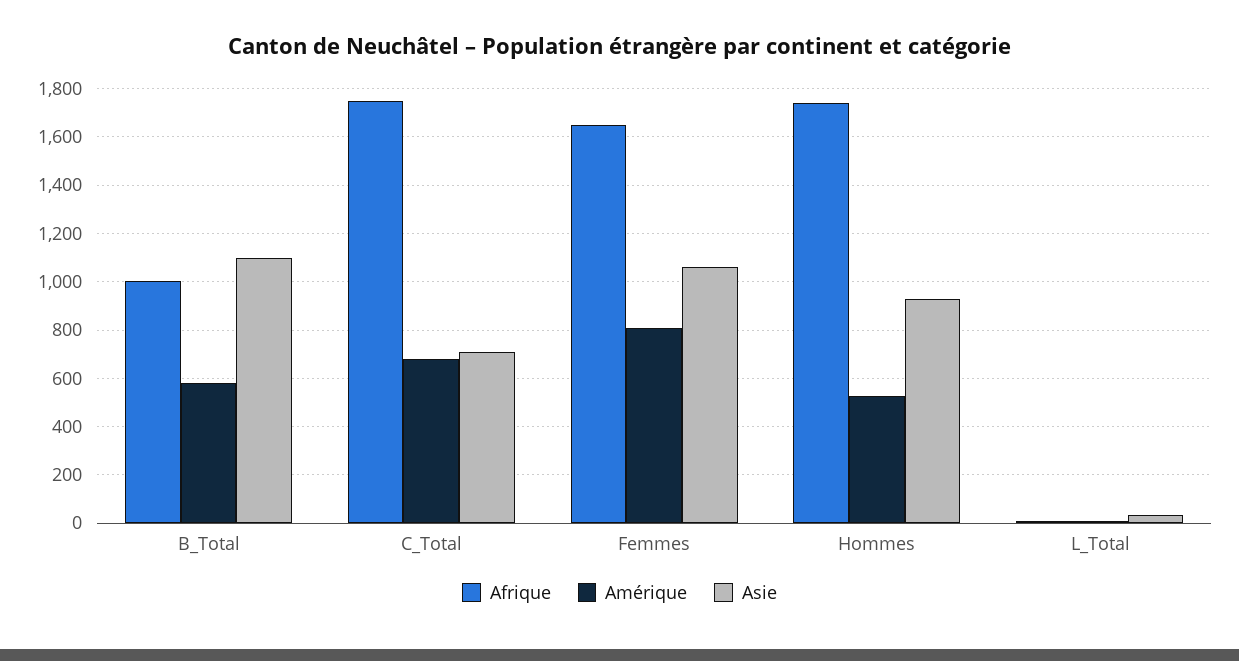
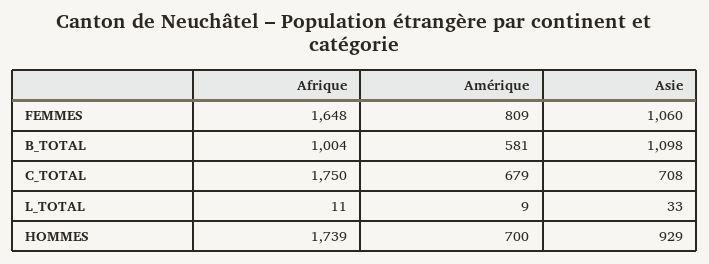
  {
    "Afrique": {
      "B_Total": 1004,
      "C_Total": 1750,
      "Femmes": 1648,
      "Hommes": 1739,
      "L_Total": 11
    },
    "Amérique": {
      "B_Total": 581,
      "C_Total": 679,
      "Femmes": 809,
-     "Hommes": 525,
+     "Hommes": 700,
      "L_Total": 9
    },
    "Asie": {
      "B_Total": 1098,
      "C_Total": 708,
      "Femmes": 1060,
      "Hommes": 929,
      "L_Total": 33
    }
  }

